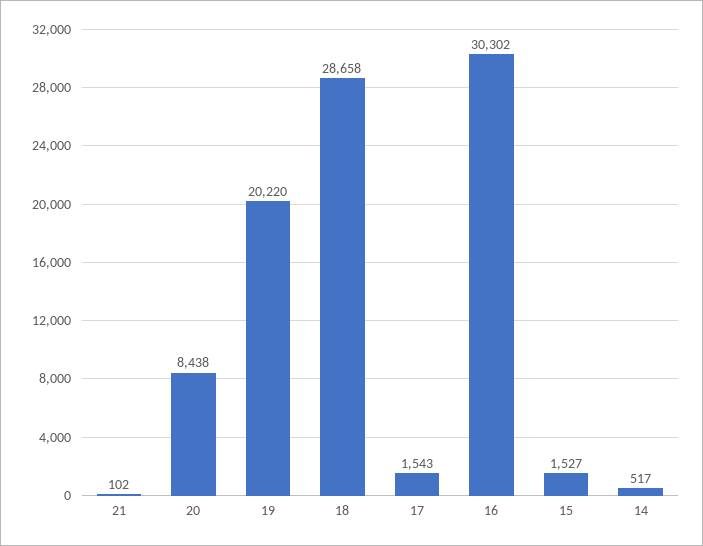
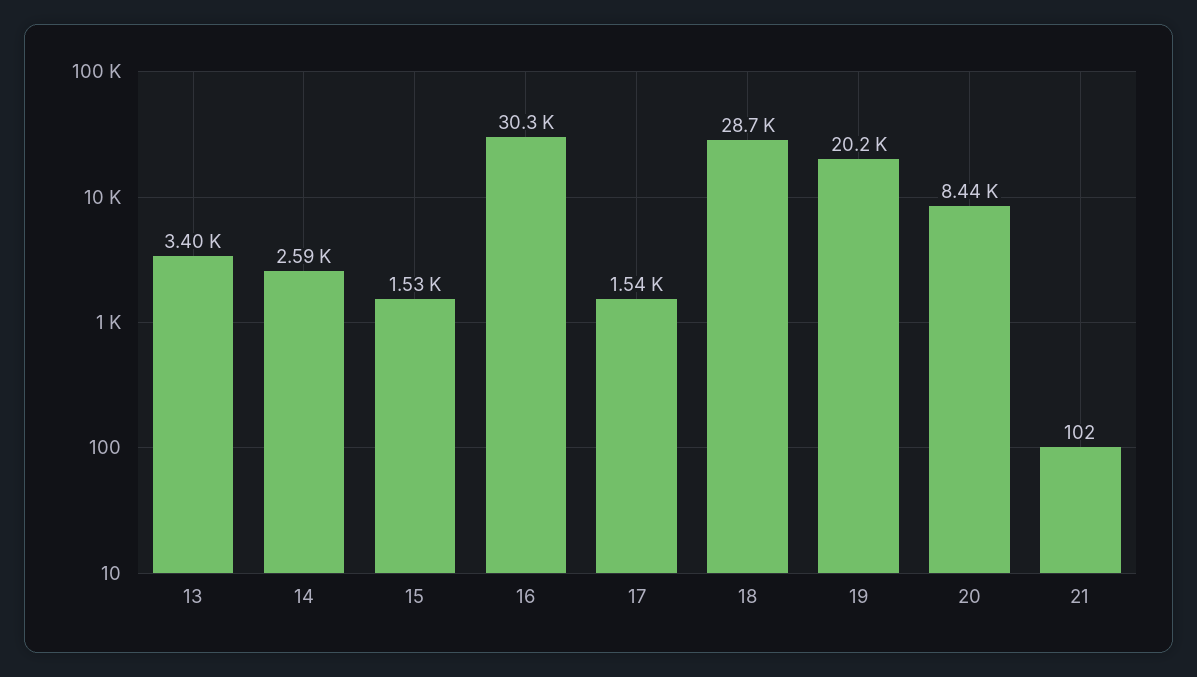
  {
    "21": 102,
    "20": 8438,
    "19": 20220,
    "18": 28658,
    "17": 1543,
    "16": 30302,
    "15": 1527,
-   "14": 517
+   "14": 2590,
+   "13": 3400
  }

